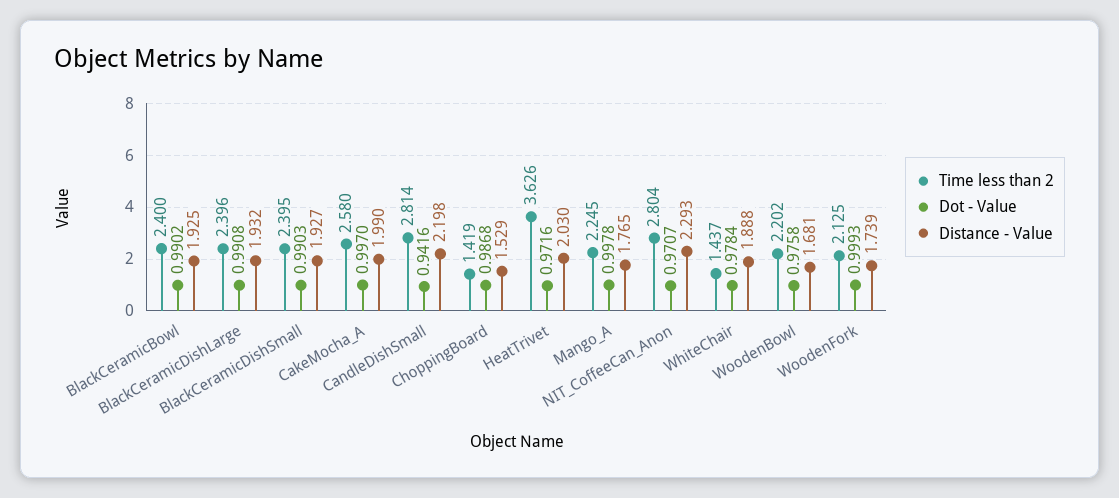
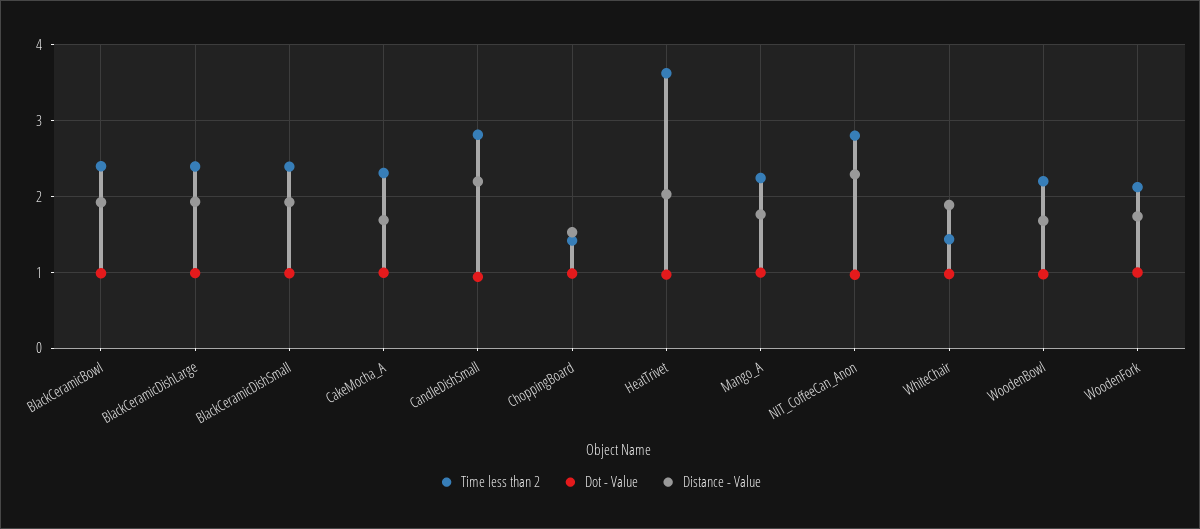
  {
    "Time less than 2": {
      "BlackCeramicBowl": 2.4,
      "BlackCeramicDishLarge": 2.396,
      "BlackCeramicDishSmall": 2.395,
-     "CakeMocha_A": 2.58,
+     "CakeMocha_A": 2.3,
      "CandleDishSmall": 2.814,
      "ChoppingBoard": 1.419,
      "HeatTrivet": 3.626,
      "Mango_A": 2.245,
      "NIT_CoffeeCan_Anon": 2.804,
      "WhiteChair": 1.437,
      "WoodenBowl": 2.202,
      "WoodenFork": 2.125
    },
    "Dot - Value": {
      "BlackCeramicBowl": 0.9902,
      "BlackCeramicDishLarge": 0.9908,
      "BlackCeramicDishSmall": 0.9903,
      "CakeMocha_A": 0.997,
      "CandleDishSmall": 0.9416,
      "ChoppingBoard": 0.9868,
      "HeatTrivet": 0.9716,
      "Mango_A": 0.9978,
      "NIT_CoffeeCan_Anon": 0.9707,
      "WhiteChair": 0.9784,
      "WoodenBowl": 0.9758,
      "WoodenFork": 0.9993
    },
    "Distance - Value": {
      "BlackCeramicBowl": 1.925,
      "BlackCeramicDishLarge": 1.932,
      "BlackCeramicDishSmall": 1.927,
-     "CakeMocha_A": 1.99,
+     "CakeMocha_A": 1.7,
      "CandleDishSmall": 2.198,
      "ChoppingBoard": 1.529,
      "HeatTrivet": 2.03,
      "Mango_A": 1.765,
      "NIT_CoffeeCan_Anon": 2.293,
      "WhiteChair": 1.888,
      "WoodenBowl": 1.681,
      "WoodenFork": 1.739
    }
  }

